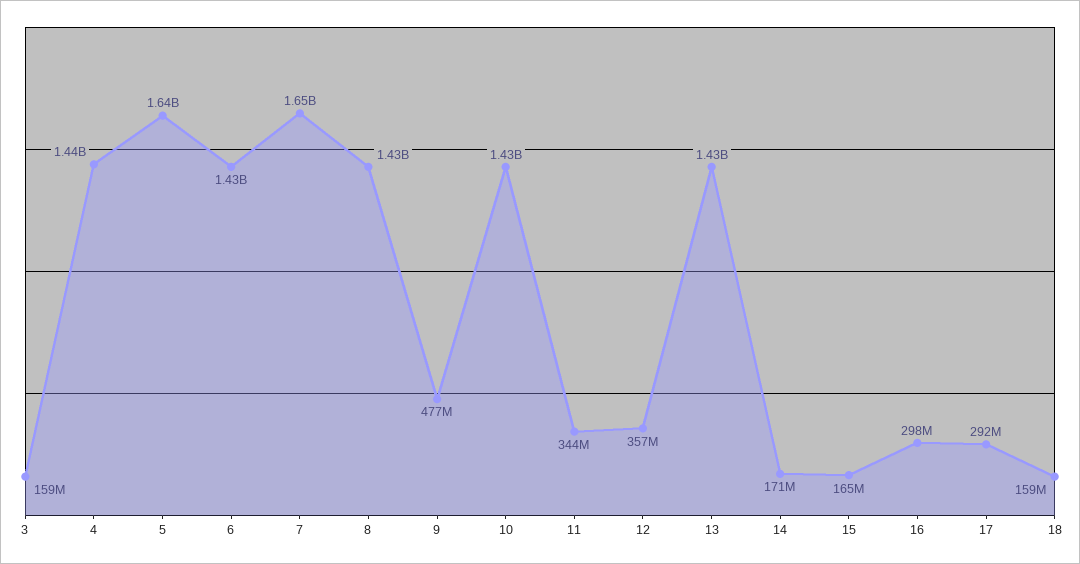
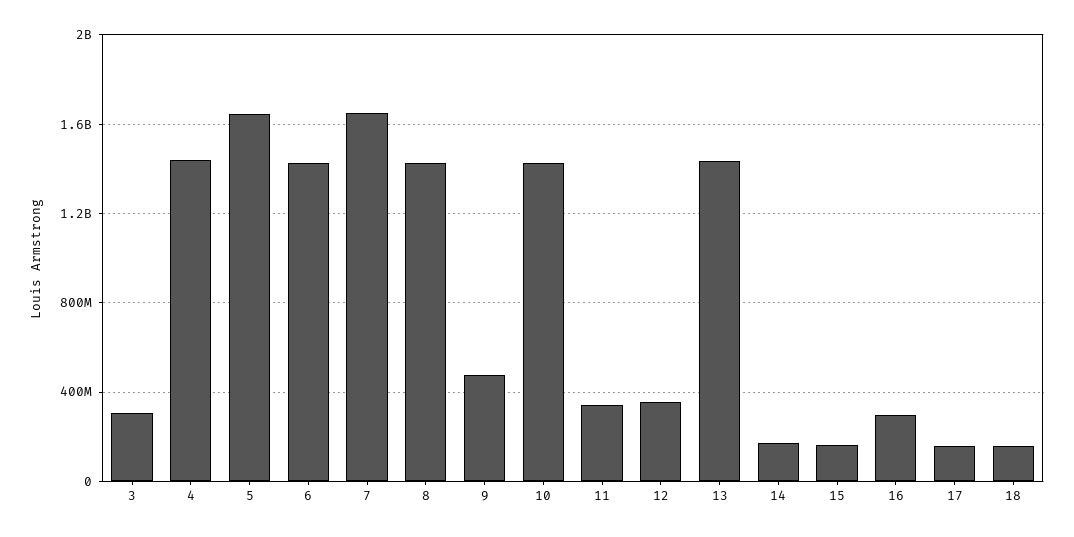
  {
-   "3": 159000000,
+   "3": 300000000,
    "4": 1440000000,
    "5": 1640000000,
    "6": 1430000000,
    "7": 1650000000,
    "8": 1430000000,
    "9": 477000000,
    "10": 1430000000,
    "11": 344000000,
    "12": 357000000,
    "13": 1430000000,
    "14": 171000000,
    "15": 165000000,
    "16": 298000000,
-   "17": 292000000,
+   "17": 150000000,
    "18": 159000000
  }

